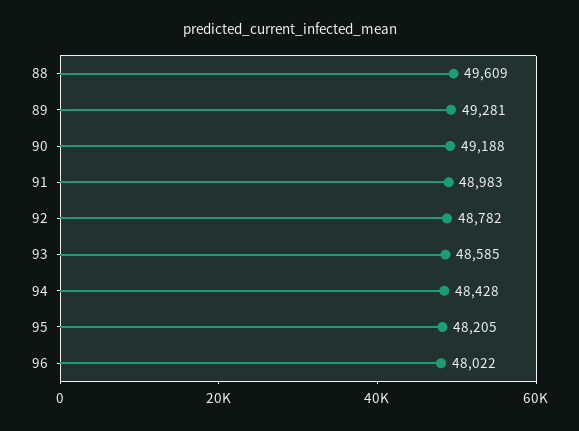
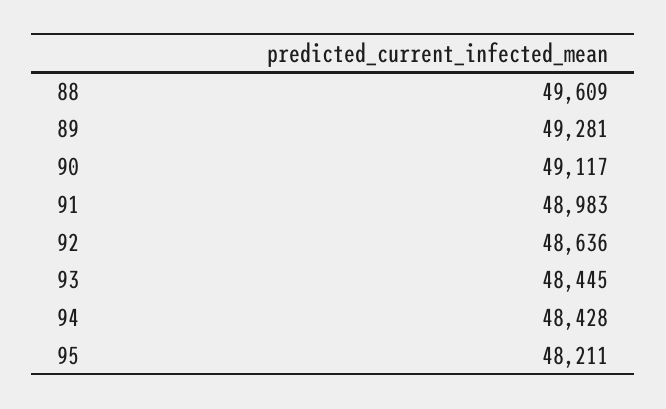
  {
    "88": 49609,
    "89": 49281,
-   "90": 49188,
+   "90": 49117,
    "91": 48983,
-   "92": 48782,
+   "92": 48636,
-   "93": 48585,
+   "93": 48445,
    "94": 48428,
-   "95": 48205,
+   "95": 48211
-   "96": 48022
  }

